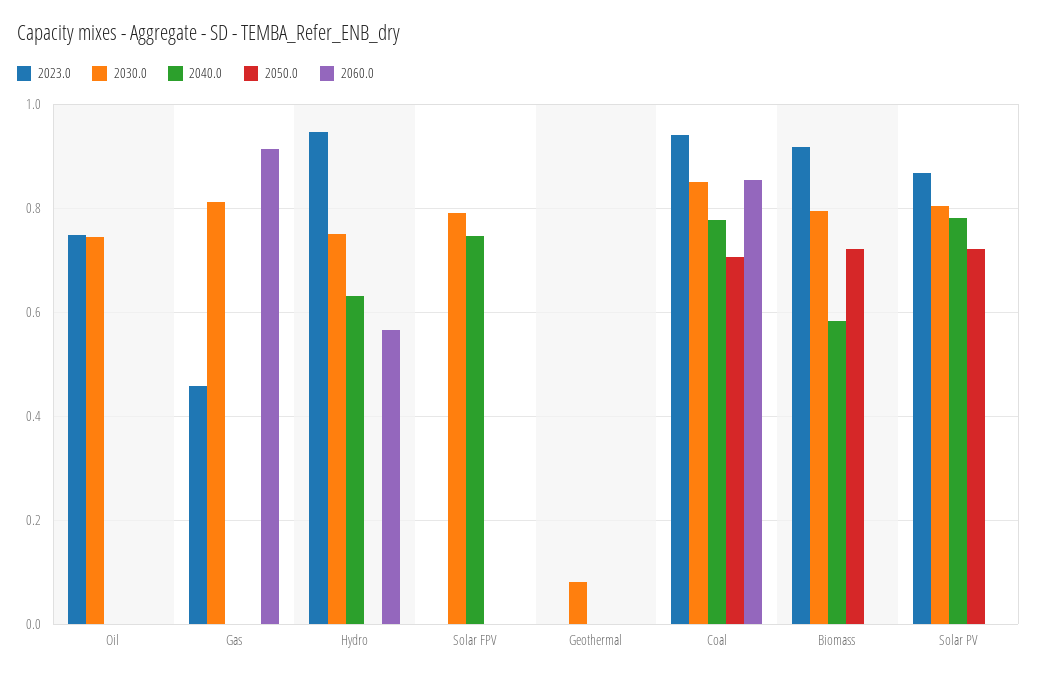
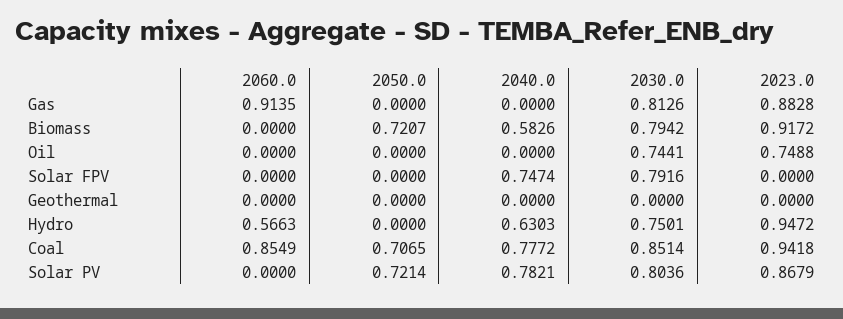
  {
    "2023.0": {
      "Oil": 0.7488,
-     "Gas": 0.46,
+     "Gas": 0.8828,
      "Hydro": 0.9472,
      "Solar FPV": 0,
      "Geothermal": 0,
      "Coal": 0.9418,
      "Biomass": 0.9172,
      "Solar PV": 0.8679
    },
    "2030.0": {
      "Oil": 0.7441,
      "Gas": 0.8126,
      "Hydro": 0.7501,
      "Solar FPV": 0.7916,
-     "Geothermal": 0.08,
+     "Geothermal": 0,
      "Coal": 0.8514,
      "Biomass": 0.7942,
      "Solar PV": 0.8036
    },
    "2040.0": {
      "Oil": 0,
      "Gas": 0,
      "Hydro": 0.6303,
      "Solar FPV": 0.7474,
      "Geothermal": 0,
      "Coal": 0.7772,
      "Biomass": 0.5826,
      "Solar PV": 0.7821
    },
    "2050.0": {
      "Oil": 0,
      "Gas": 0,
      "Hydro": 0,
      "Solar FPV": 0,
      "Geothermal": 0,
      "Coal": 0.7065,
      "Biomass": 0.7207,
      "Solar PV": 0.7214
    },
    "2060.0": {
      "Oil": 0,
      "Gas": 0.9135,
      "Hydro": 0.5663,
      "Solar FPV": 0,
      "Geothermal": 0,
      "Coal": 0.8549,
      "Biomass": 0,
      "Solar PV": 0
    }
  }

